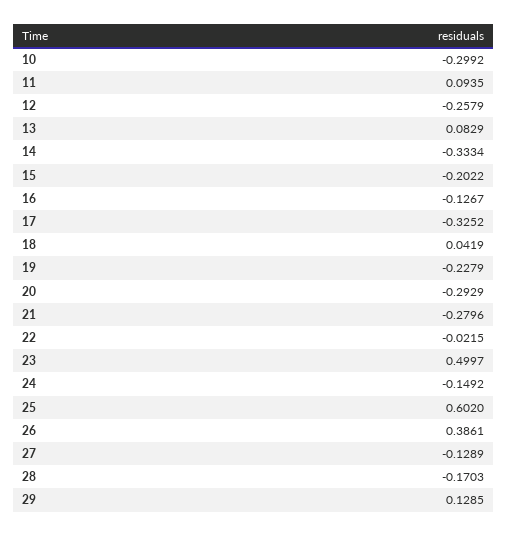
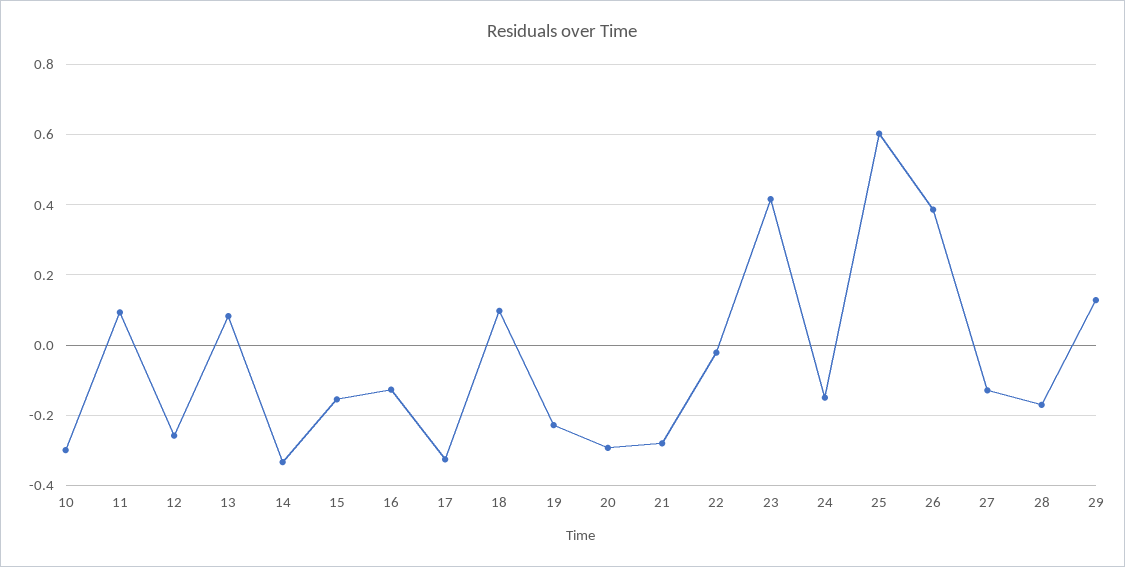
  {
    "10": -0.2992,
    "11": 0.0935,
    "12": -0.2579,
    "13": 0.0829,
    "14": -0.3334,
-   "15": -0.2022,
+   "15": -0.16,
    "16": -0.1267,
    "17": -0.3252,
-   "18": 0.0419,
+   "18": 0.1,
    "19": -0.2279,
    "20": -0.2929,
    "21": -0.2796,
    "22": -0.0215,
-   "23": 0.4997,
+   "23": 0.42,
    "24": -0.1492,
    "25": 0.602,
    "26": 0.3861,
    "27": -0.1289,
    "28": -0.1703,
    "29": 0.1285
  }

